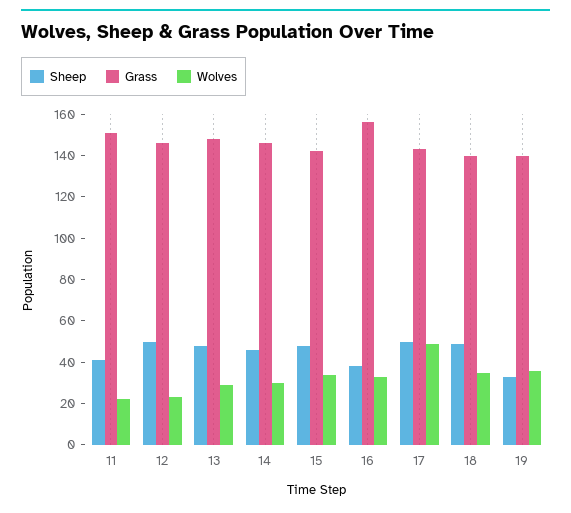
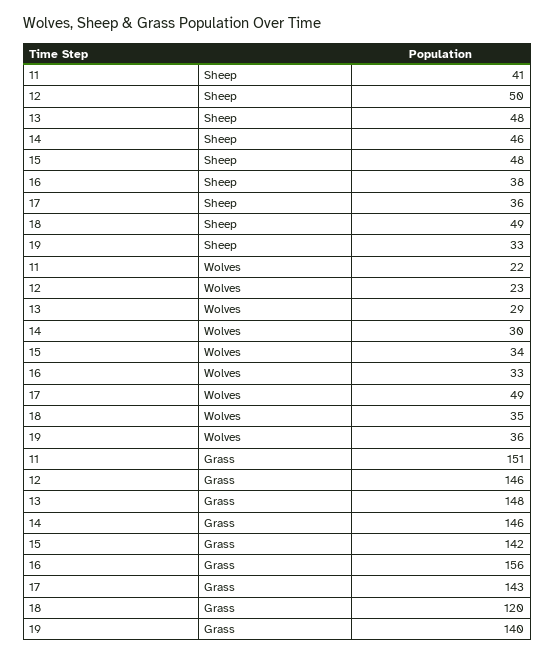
  {
    "Sheep": {
      "11": 41,
      "12": 50,
      "13": 48,
      "14": 46,
      "15": 48,
      "16": 38,
-     "17": 50,
+     "17": 36,
      "18": 49,
      "19": 33
    },
    "Grass": {
      "11": 151,
      "12": 146,
      "13": 148,
      "14": 146,
      "15": 142,
      "16": 156,
      "17": 143,
-     "18": 140,
+     "18": 120,
      "19": 140
    },
    "Wolves": {
      "11": 22,
      "12": 23,
      "13": 29,
      "14": 30,
      "15": 34,
      "16": 33,
      "17": 49,
      "18": 35,
      "19": 36
    }
  }

